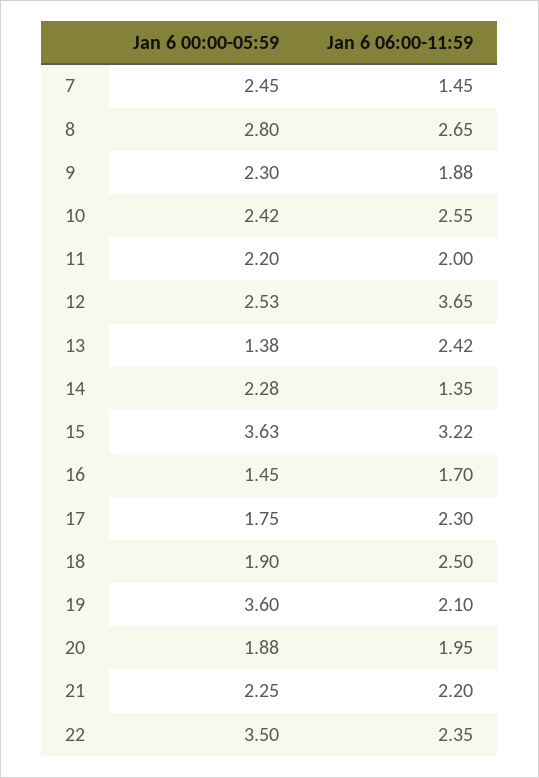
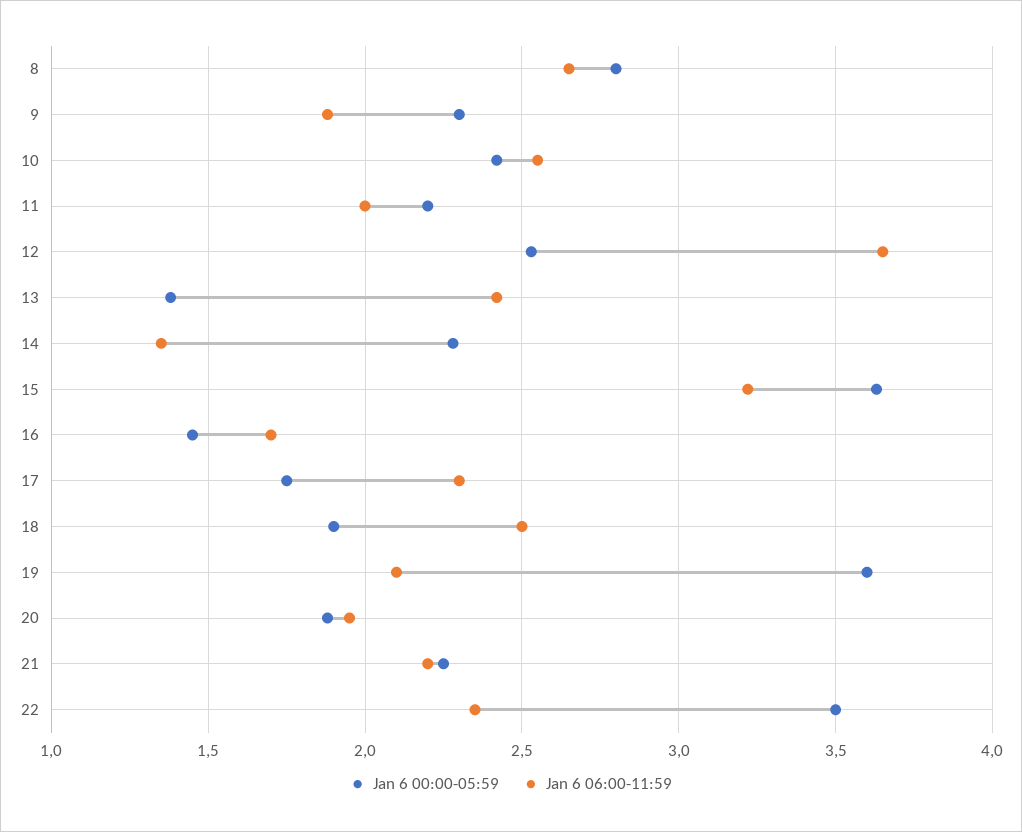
  {
    "Jan 6 00:00-05:59": {
-     "7": 2.45,
      "8": 2.8,
      "9": 2.3,
      "10": 2.42,
      "11": 2.2,
      "12": 2.53,
      "13": 1.38,
      "14": 2.28,
      "15": 3.63,
      "16": 1.45,
      "17": 1.75,
      "18": 1.9,
      "19": 3.6,
      "20": 1.88,
      "21": 2.25,
      "22": 3.5
    },
    "Jan 6 06:00-11:59": {
-     "7": 1.45,
      "8": 2.65,
      "9": 1.88,
      "10": 2.55,
      "11": 2,
      "12": 3.65,
      "13": 2.42,
      "14": 1.35,
      "15": 3.22,
      "16": 1.7,
      "17": 2.3,
      "18": 2.5,
      "19": 2.1,
      "20": 1.95,
      "21": 2.2,
      "22": 2.35
    }
  }

